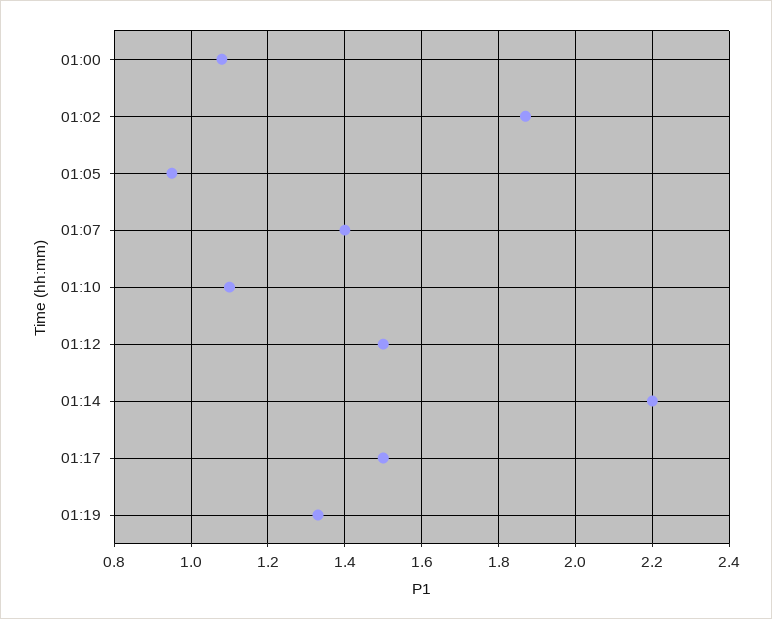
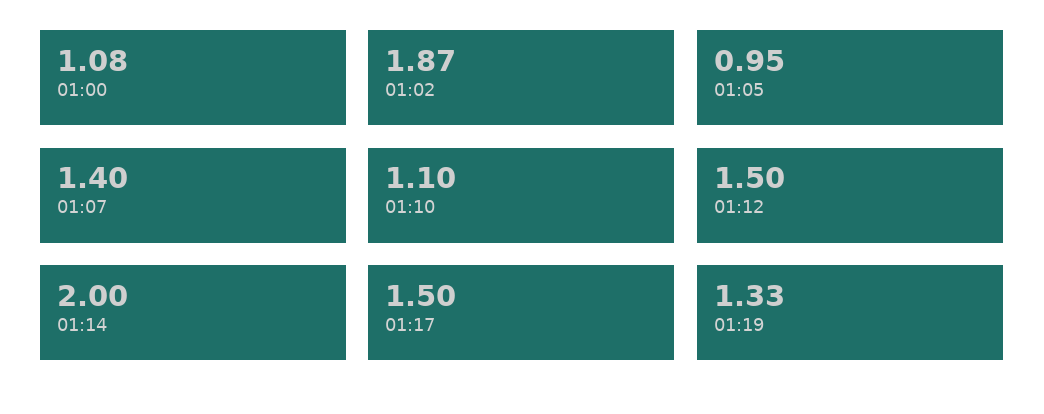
  {
    "01:00": 1.08,
    "01:02": 1.87,
    "01:05": 0.95,
    "01:07": 1.4,
    "01:10": 1.1,
    "01:12": 1.5,
-   "01:14": 2.2,
+   "01:14": 2,
    "01:17": 1.5,
    "01:19": 1.33
  }

